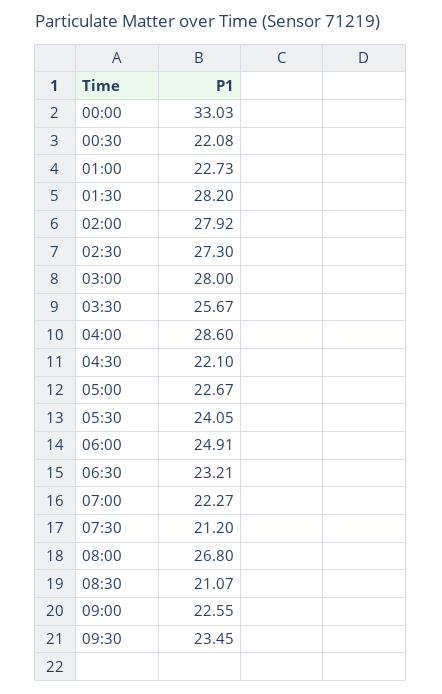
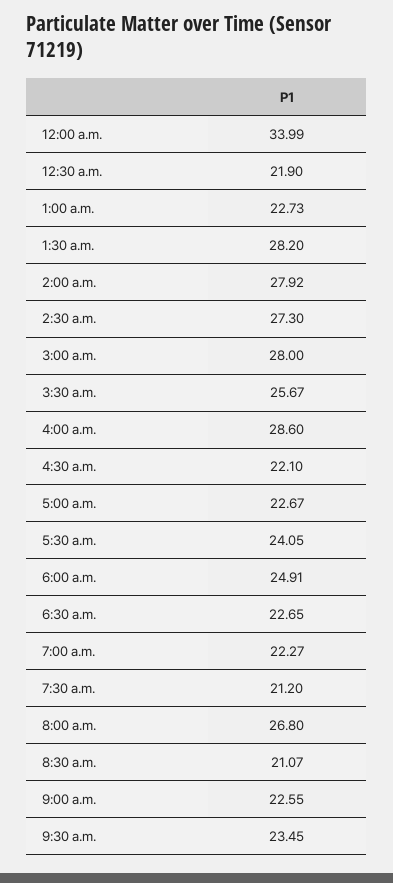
  {
-   "00:00": 33.03,
+   "00:00": 33.99,
-   "00:30": 22.08,
+   "00:30": 21.9,
    "01:00": 22.73,
    "01:30": 28.2,
    "02:00": 27.92,
    "02:30": 27.3,
    "03:00": 28,
    "03:30": 25.67,
    "04:00": 28.6,
    "04:30": 22.1,
    "05:00": 22.67,
    "05:30": 24.05,
    "06:00": 24.91,
-   "06:30": 23.21,
+   "06:30": 22.65,
    "07:00": 22.27,
    "07:30": 21.2,
    "08:00": 26.8,
    "08:30": 21.07,
    "09:00": 22.55,
    "09:30": 23.45
  }

